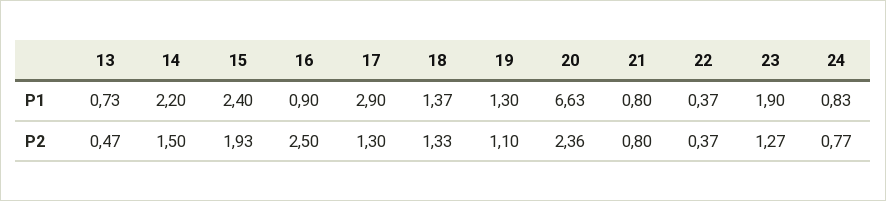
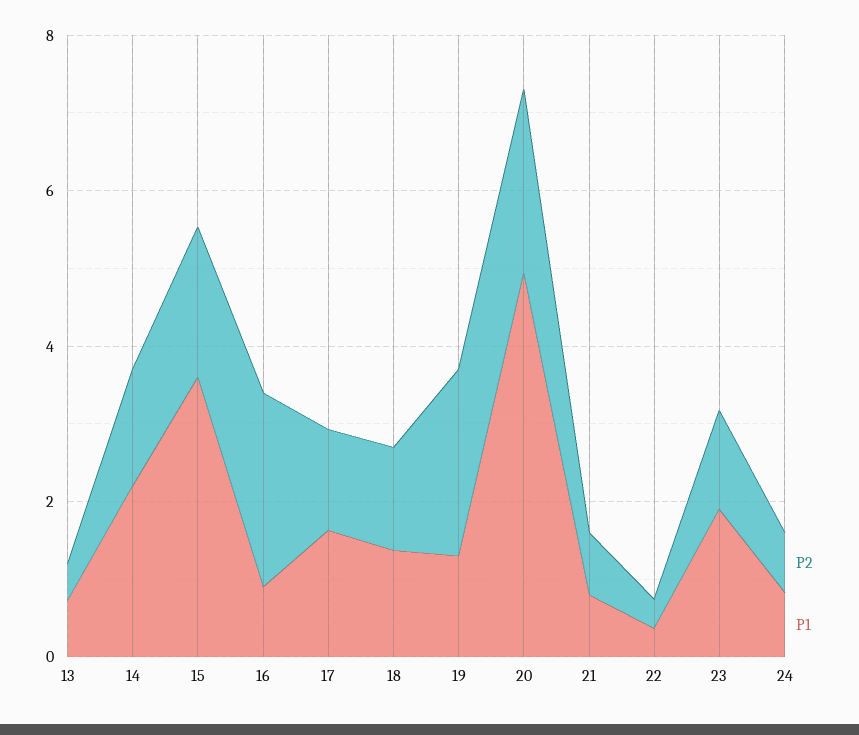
  {
    "P1": {
      "13": 0.73,
      "14": 2.2,
-     "15": 2.4,
+     "15": 3.5,
      "16": 0.9,
-     "17": 2.9,
+     "17": 1.5,
      "18": 1.37,
      "19": 1.3,
-     "20": 6.63,
+     "20": 5,
      "21": 0.8,
      "22": 0.37,
      "23": 1.9,
      "24": 0.83
    },
    "P2": {
      "13": 0.47,
      "14": 1.5,
      "15": 1.93,
      "16": 2.5,
      "17": 1.3,
      "18": 1.33,
-     "19": 1.1,
+     "19": 2.5,
      "20": 2.36,
      "21": 0.8,
      "22": 0.37,
      "23": 1.27,
      "24": 0.77
    }
  }

